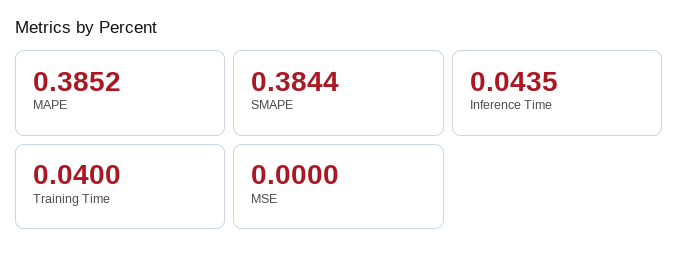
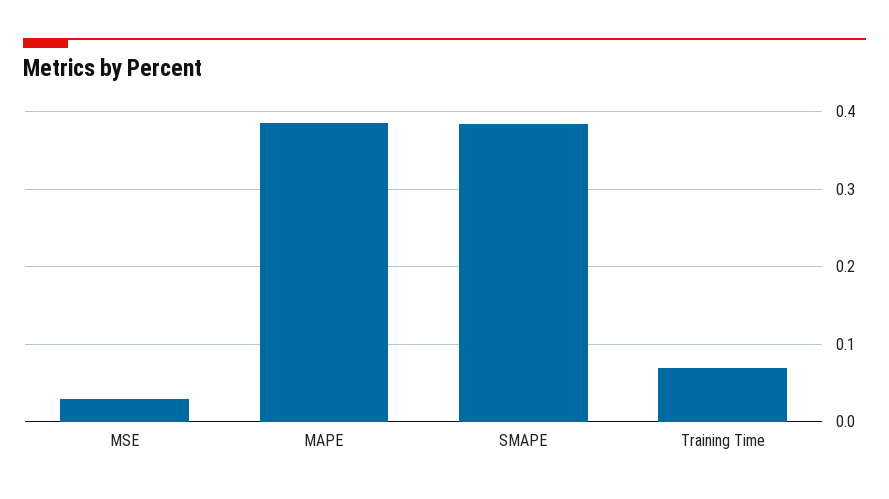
  {
    "MAPE": 0.3852,
    "SMAPE": 0.3844,
-   "Inference Time": 0.0435,
-   "Training Time": 0.04,
+   "Training Time": 0.07,
-   "MSE": 0
+   "MSE": 0.03
  }

